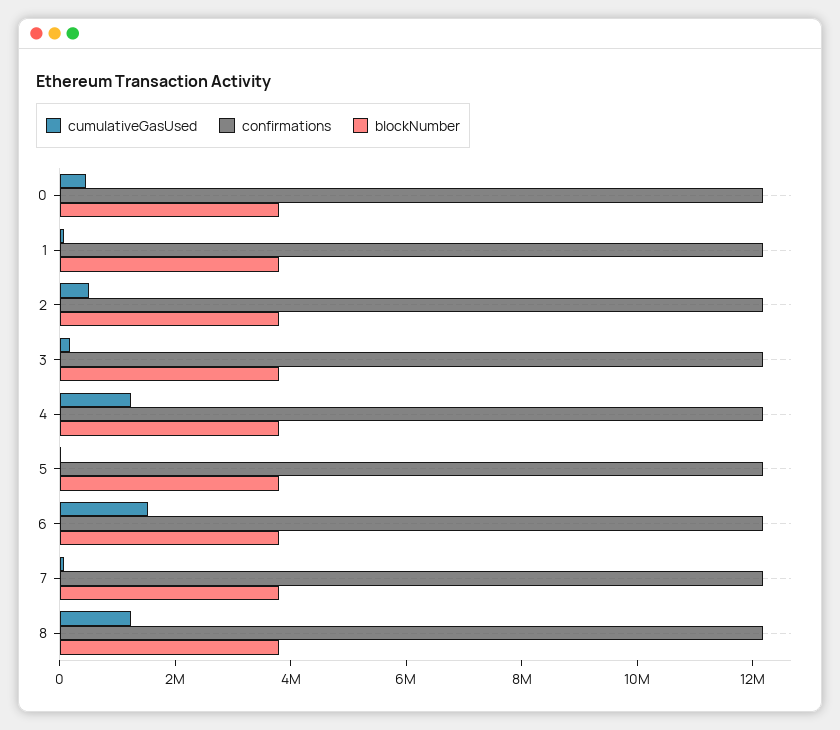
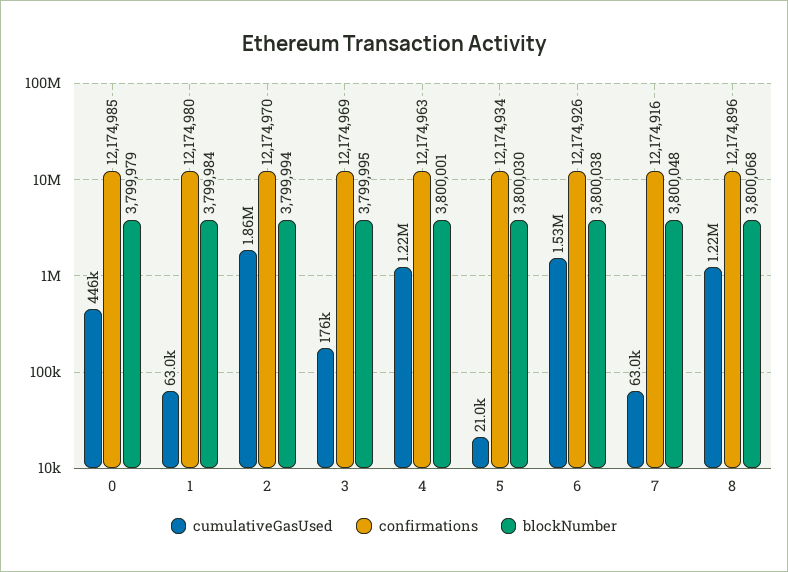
  {
    "cumulativeGasUsed": {
      "0": 446000,
      "1": 63000,
-     "2": 500000,
+     "2": 1860000,
      "3": 176000,
      "4": 1220000,
      "5": 21000,
      "6": 1530000,
      "7": 63000,
      "8": 1220000
    },
    "confirmations": {
      "0": 12174985,
      "1": 12174980,
      "2": 12174970,
      "3": 12174969,
      "4": 12174963,
      "5": 12174934,
      "6": 12174926,
      "7": 12174916,
      "8": 12174896
    },
    "blockNumber": {
      "0": 3799979,
      "1": 3799984,
      "2": 3799994,
      "3": 3799995,
      "4": 3800001,
      "5": 3800030,
      "6": 3800038,
      "7": 3800048,
      "8": 3800068
    }
  }

